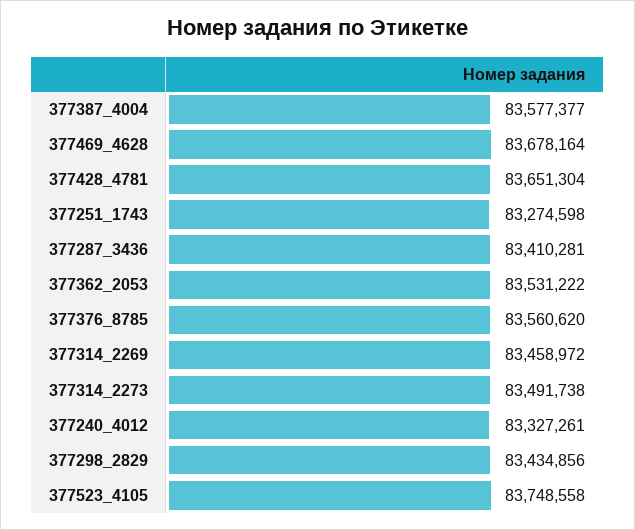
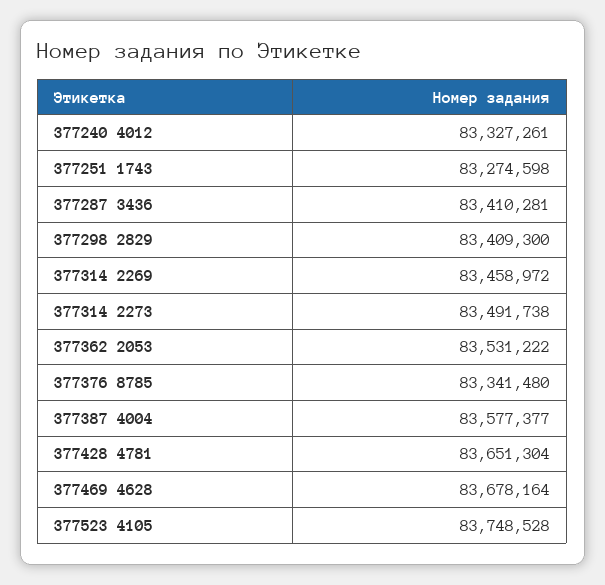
  {
    "377387_4004": 83577377,
    "377469_4628": 83678164,
    "377428_4781": 83651304,
    "377251_1743": 83274598,
    "377287_3436": 83410281,
    "377362_2053": 83531222,
-   "377376_8785": 83560620,
+   "377376_8785": 83341480,
    "377314_2269": 83458972,
    "377314_2273": 83491738,
    "377240_4012": 83327261,
-   "377298_2829": 83434856,
+   "377298_2829": 83409300,
-   "377523_4105": 83748558
+   "377523_4105": 83748528
  }

